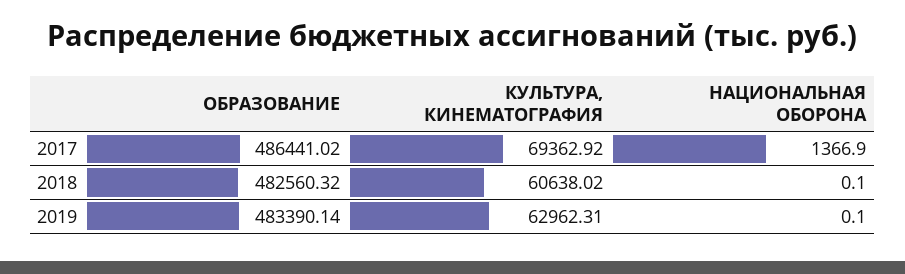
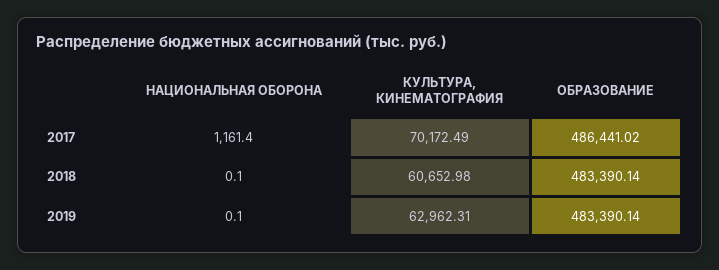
  {
    "ОБРАЗОВАНИЕ": {
      "2017": 486441.02,
-     "2018": 482560.32,
+     "2018": 483390.14,
      "2019": 483390.14
    },
    "КУЛЬТУРА, КИНЕМАТОГРАФИЯ": {
-     "2017": 69362.92,
+     "2017": 70172.49,
-     "2018": 60638.02,
+     "2018": 60652.98,
      "2019": 62962.31
    },
    "НАЦИОНАЛЬНАЯ ОБОРОНА": {
-     "2017": 1366.9,
+     "2017": 1161.4,
      "2018": 0.1,
      "2019": 0.1
    }
  }

